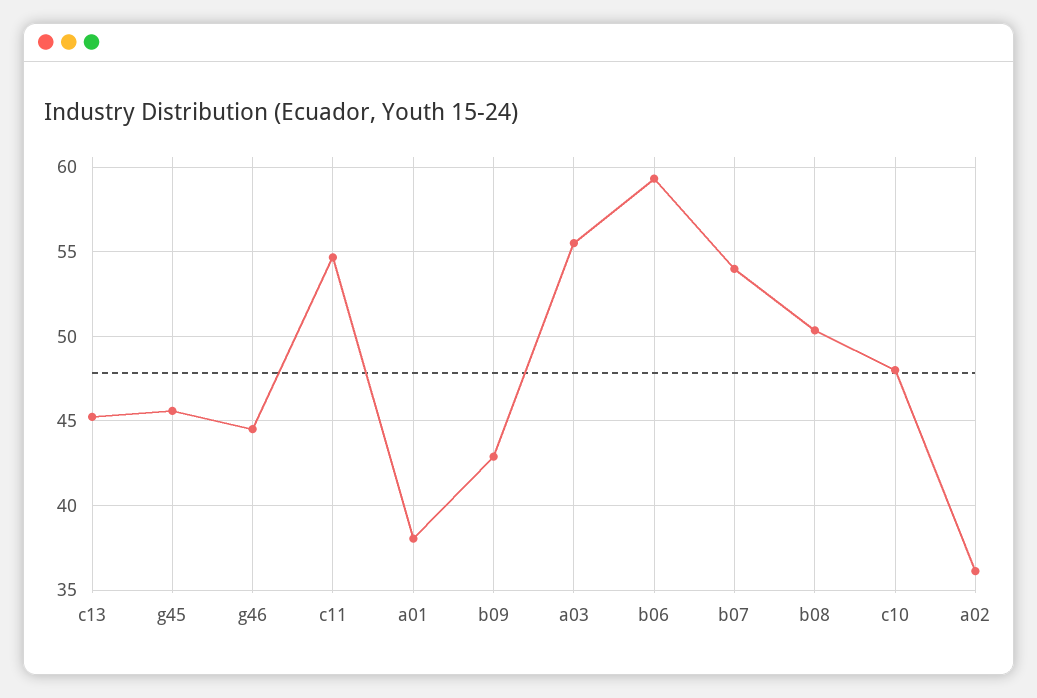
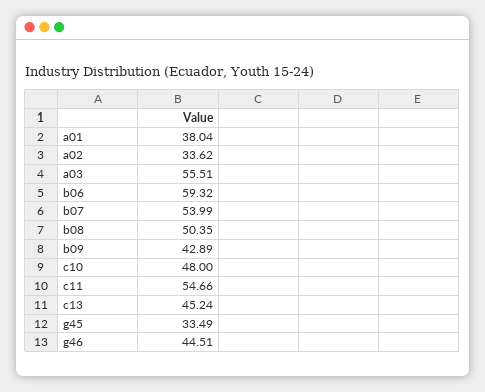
  {
    "c13": 45.24,
-   "g45": 45.5,
+   "g45": 33.49,
    "g46": 44.51,
    "c11": 54.66,
    "a01": 38.04,
    "b09": 42.89,
    "a03": 55.51,
    "b06": 59.32,
    "b07": 53.99,
    "b08": 50.35,
    "c10": 48,
-   "a02": 36
+   "a02": 33.62
  }

